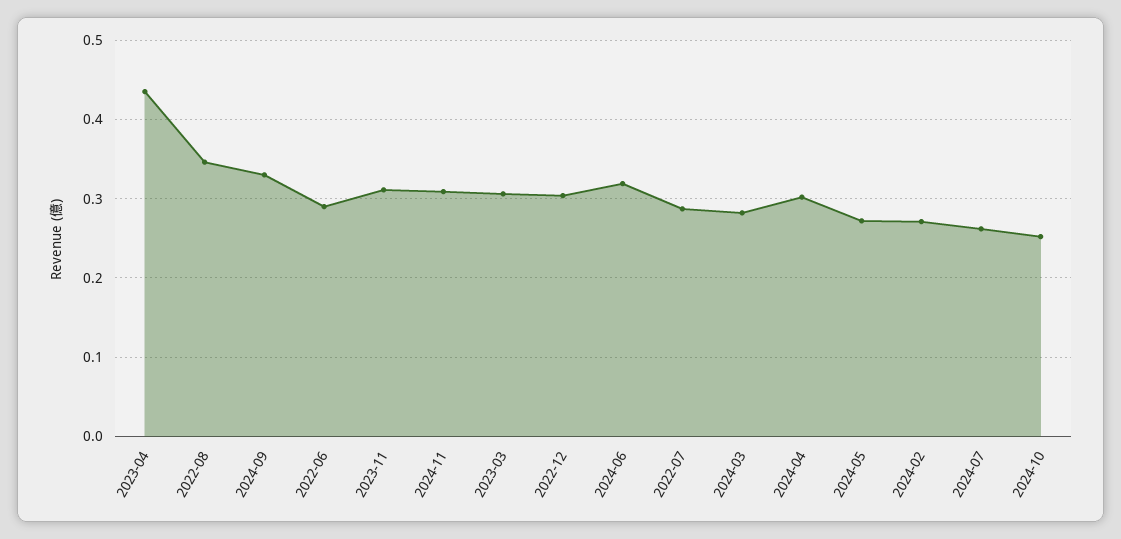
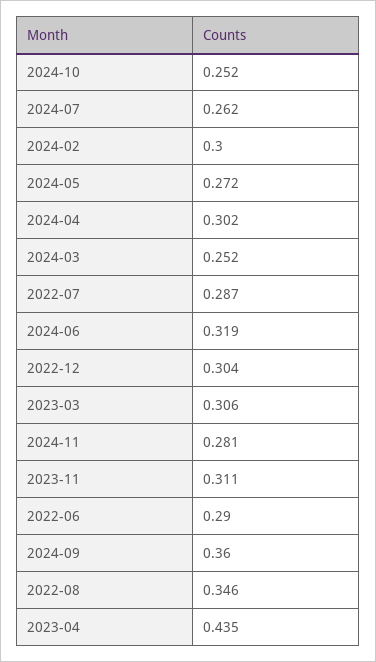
  {
    "2023-04": 0.435,
    "2022-08": 0.346,
-   "2024-09": 0.33,
+   "2024-09": 0.36,
    "2022-06": 0.29,
    "2023-11": 0.311,
-   "2024-11": 0.31,
+   "2024-11": 0.281,
    "2023-03": 0.306,
    "2022-12": 0.304,
    "2024-06": 0.319,
    "2022-07": 0.287,
-   "2024-03": 0.28,
+   "2024-03": 0.252,
    "2024-04": 0.302,
    "2024-05": 0.272,
-   "2024-02": 0.27,
+   "2024-02": 0.3,
    "2024-07": 0.262,
    "2024-10": 0.252
  }

